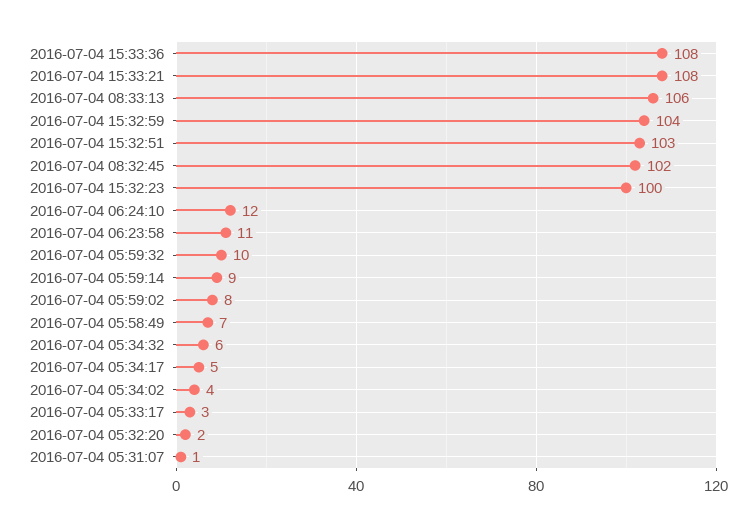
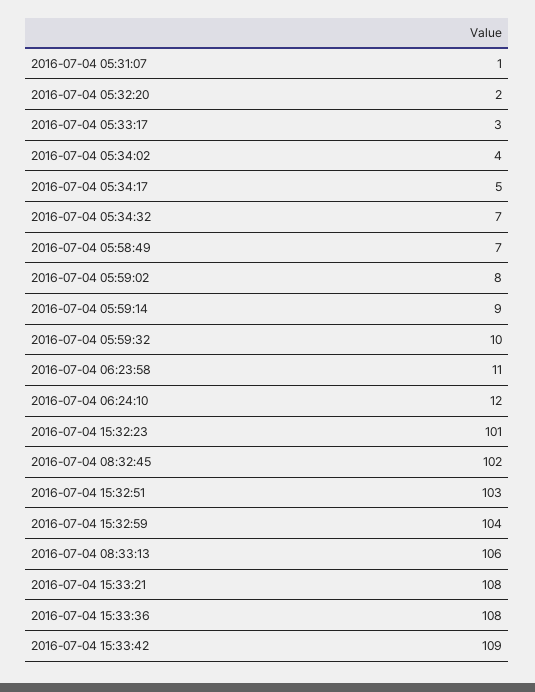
  {
    "2016-07-04 15:33:36": 108,
    "2016-07-04 15:33:21": 108,
    "2016-07-04 08:33:13": 106,
    "2016-07-04 15:32:59": 104,
    "2016-07-04 15:32:51": 103,
    "2016-07-04 08:32:45": 102,
-   "2016-07-04 15:32:23": 100,
+   "2016-07-04 15:32:23": 101,
    "2016-07-04 06:24:10": 12,
    "2016-07-04 06:23:58": 11,
    "2016-07-04 05:59:32": 10,
    "2016-07-04 05:59:14": 9,
    "2016-07-04 05:59:02": 8,
    "2016-07-04 05:58:49": 7,
-   "2016-07-04 05:34:32": 6,
+   "2016-07-04 05:34:32": 7,
    "2016-07-04 05:34:17": 5,
    "2016-07-04 05:34:02": 4,
    "2016-07-04 05:33:17": 3,
    "2016-07-04 05:32:20": 2,
-   "2016-07-04 05:31:07": 1
+   "2016-07-04 05:31:07": 1,
+   "2016-07-04 15:33:42": 109
  }

